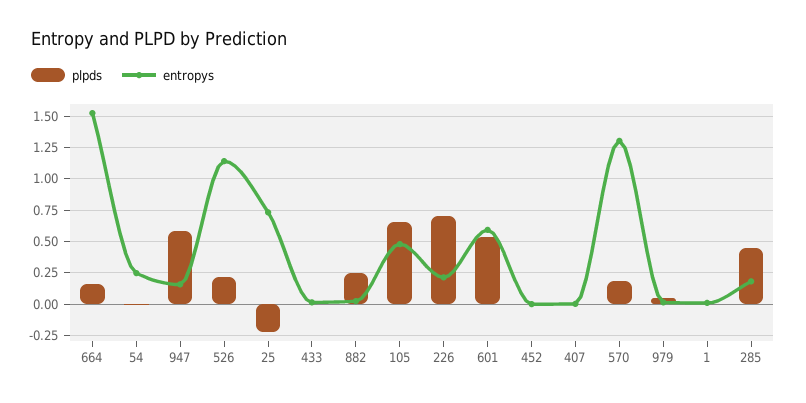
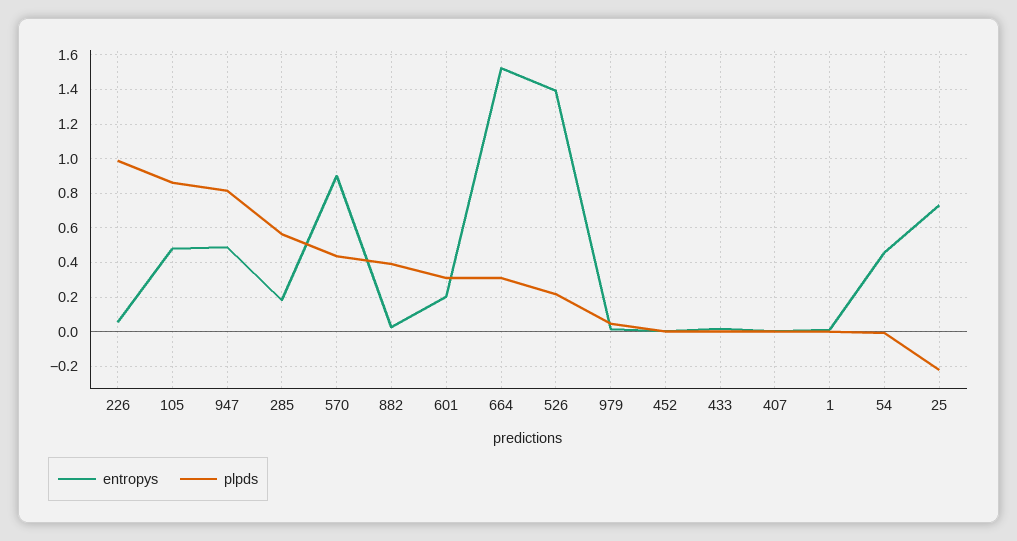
  {
    "plpds": {
-     "664": 0.15,
+     "664": 0.3,
      "54": 0,
-     "947": 0.6,
+     "947": 0.8,
      "526": 0.2,
      "25": -0.2,
      "433": 0,
-     "882": 0.25,
+     "882": 0.4,
-     "105": 0.65,
+     "105": 0.85,
-     "226": 0.7,
+     "226": 1,
-     "601": 0.55,
+     "601": 0.3,
      "452": 0,
      "407": 0,
-     "570": 0.2,
+     "570": 0.45,
      "979": 0.05,
      "1": 0,
-     "285": 0.45
+     "285": 0.55
    },
    "entropys": {
      "664": 1.5,
-     "54": 0.25,
+     "54": 0.45,
-     "947": 0.15,
+     "947": 0.5,
-     "526": 1.15,
+     "526": 1.4,
      "25": 0.75,
      "433": 0,
      "882": 0.05,
      "105": 0.5,
-     "226": 0.2,
+     "226": 0.05,
-     "601": 0.6,
+     "601": 0.2,
      "452": 0,
      "407": 0,
-     "570": 1.3,
+     "570": 0.9,
      "979": 0,
      "1": 0,
      "285": 0.2
    }
  }

